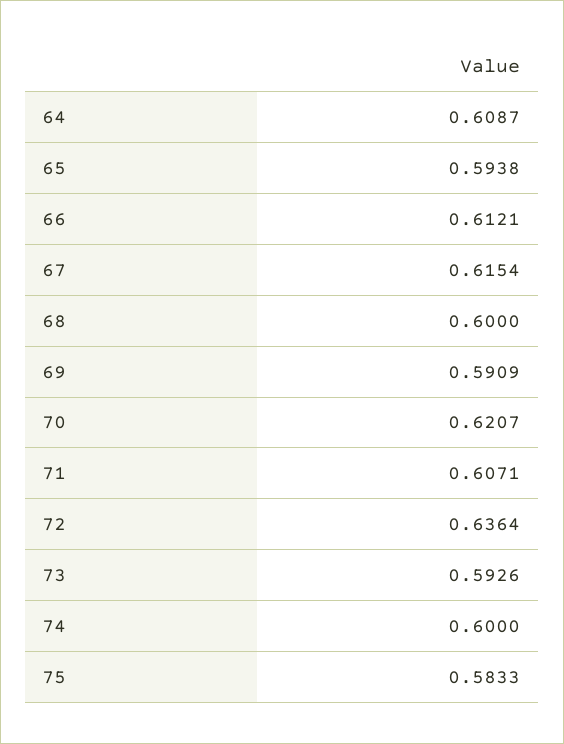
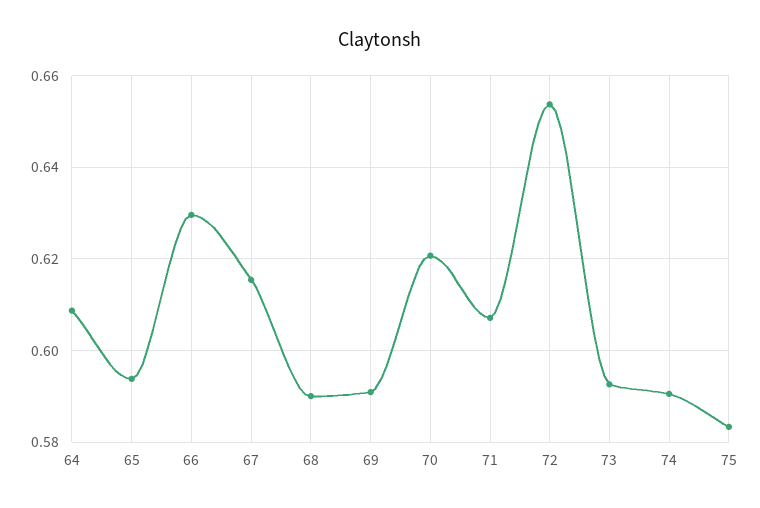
  {
    "64": 0.6087,
    "65": 0.5938,
-   "66": 0.6121,
+   "66": 0.63,
    "67": 0.6154,
-   "68": 0.6,
+   "68": 0.59,
    "69": 0.5909,
    "70": 0.6207,
    "71": 0.6071,
-   "72": 0.6364,
+   "72": 0.654,
    "73": 0.5926,
-   "74": 0.6,
+   "74": 0.59,
    "75": 0.5833
  }

